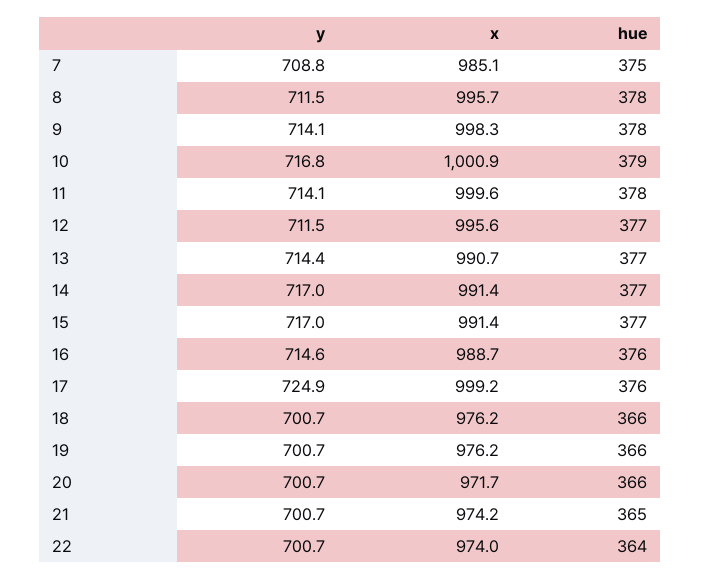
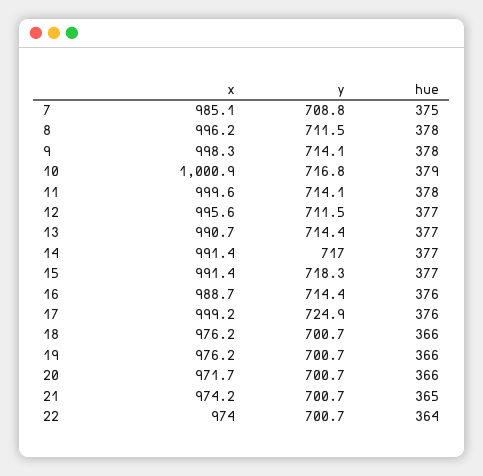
  {
    "y": {
      "7": 708.8,
      "8": 711.5,
      "9": 714.1,
      "10": 716.8,
      "11": 714.1,
      "12": 711.5,
      "13": 714.4,
      "14": 717,
-     "15": 717,
+     "15": 718.3,
-     "16": 714.6,
+     "16": 714.4,
      "17": 724.9,
      "18": 700.7,
      "19": 700.7,
      "20": 700.7,
      "21": 700.7,
      "22": 700.7
    },
    "x": {
      "7": 985.1,
-     "8": 995.7,
+     "8": 996.2,
      "9": 998.3,
      "10": 1000.9,
      "11": 999.6,
      "12": 995.6,
      "13": 990.7,
      "14": 991.4,
      "15": 991.4,
      "16": 988.7,
      "17": 999.2,
      "18": 976.2,
      "19": 976.2,
      "20": 971.7,
      "21": 974.2,
      "22": 974
    },
    "hue": {
      "7": 375,
      "8": 378,
      "9": 378,
      "10": 379,
      "11": 378,
      "12": 377,
      "13": 377,
      "14": 377,
      "15": 377,
      "16": 376,
      "17": 376,
      "18": 366,
      "19": 366,
      "20": 366,
      "21": 365,
      "22": 364
    }
  }

